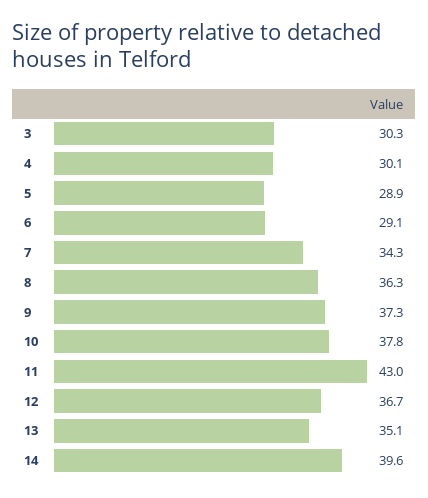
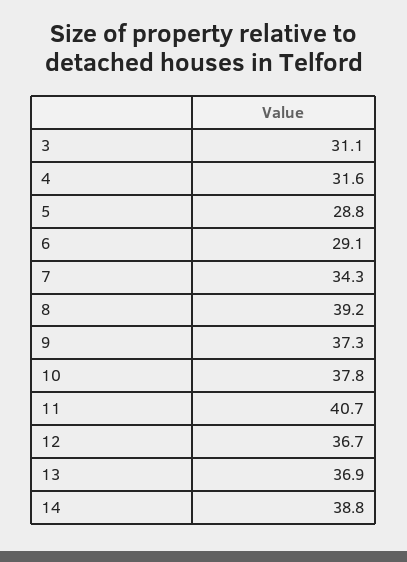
  {
-   "3": 30.3,
+   "3": 31.1,
-   "4": 30.1,
+   "4": 31.6,
-   "5": 28.9,
+   "5": 28.8,
    "6": 29.1,
    "7": 34.3,
-   "8": 36.3,
+   "8": 39.2,
    "9": 37.3,
    "10": 37.8,
-   "11": 43,
+   "11": 40.7,
    "12": 36.7,
-   "13": 35.1,
+   "13": 36.9,
-   "14": 39.6
+   "14": 38.8
  }

